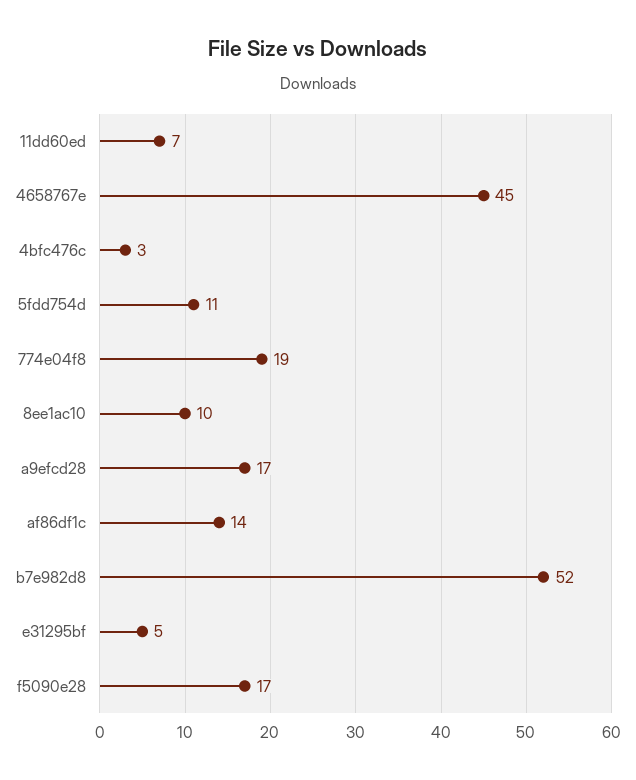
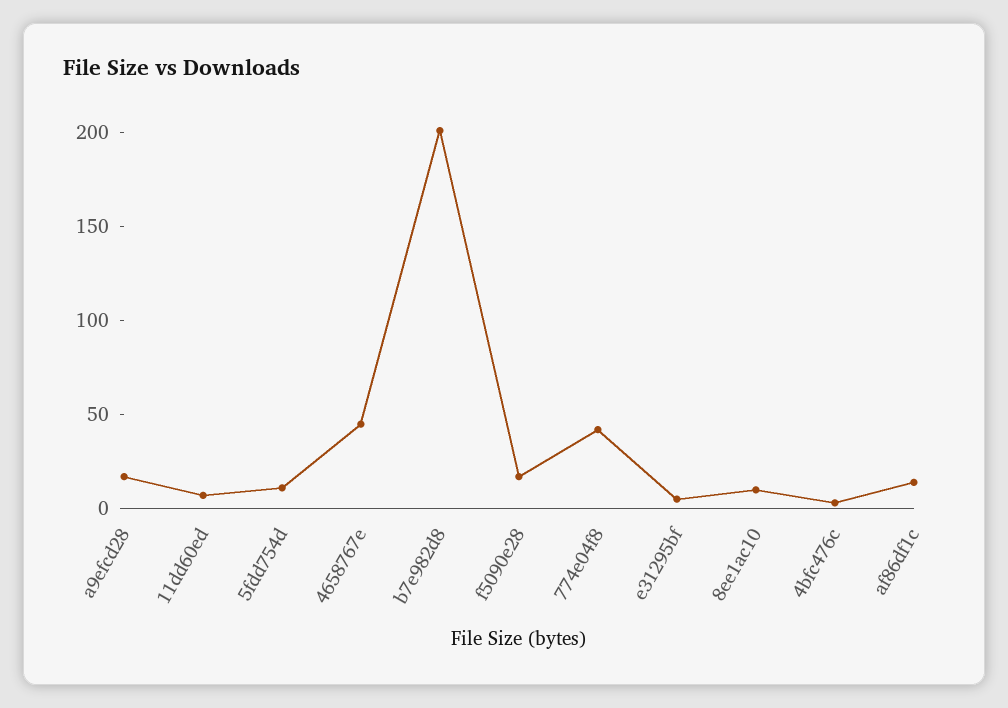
  {
    "11dd60ed": 7,
    "4658767e": 45,
    "4bfc476c": 3,
    "5fdd754d": 11,
-   "774e04f8": 19,
+   "774e04f8": 40,
    "8ee1ac10": 10,
    "a9efcd28": 17,
    "af86df1c": 14,
-   "b7e982d8": 52,
+   "b7e982d8": 200,
    "e31295bf": 5,
    "f5090e28": 17
  }

